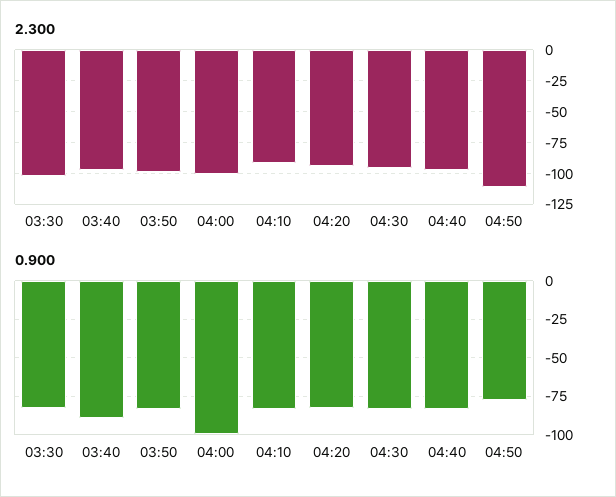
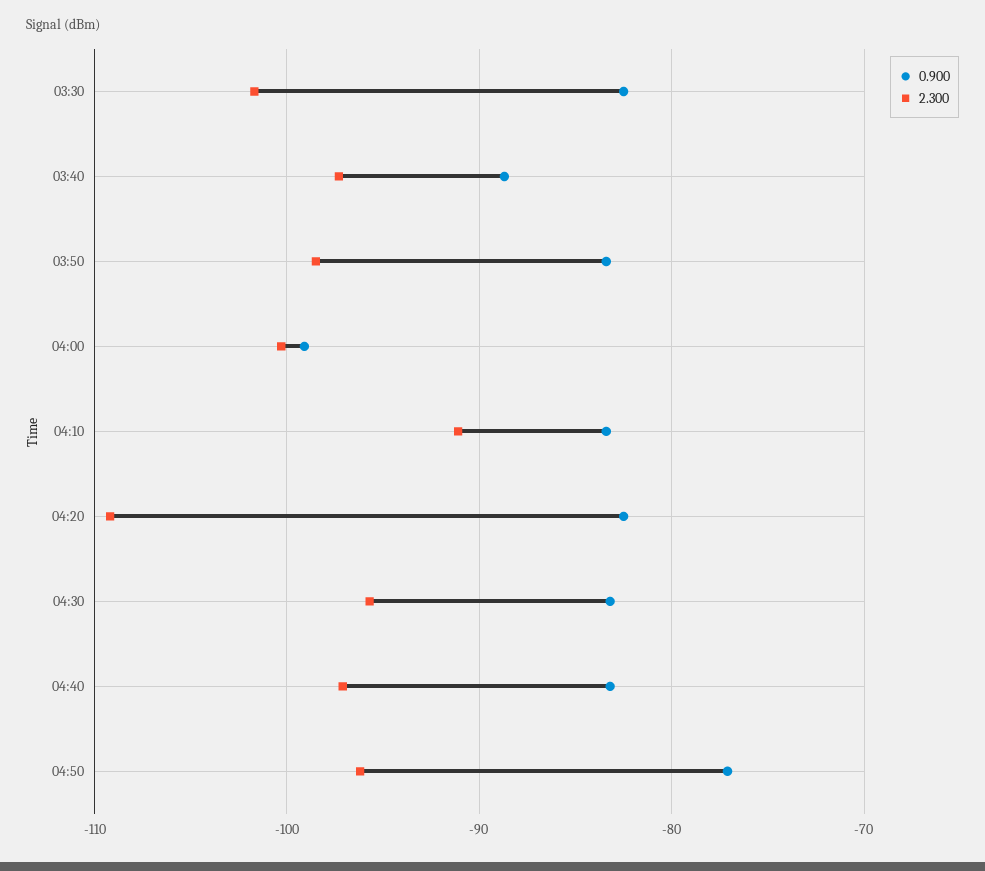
  {
    "2.300": {
      "03:30": -102,
      "03:40": -97,
      "03:50": -99,
      "04:00": -100,
      "04:10": -91,
-     "04:20": -95,
+     "04:20": -109,
      "04:30": -96,
      "04:40": -97,
-     "04:50": -110
+     "04:50": -96
    },
    "0.900": {
      "03:30": -83,
      "03:40": -89,
      "03:50": -83,
      "04:00": -99,
      "04:10": -83,
      "04:20": -83,
      "04:30": -83,
      "04:40": -83,
      "04:50": -77
    }
  }

